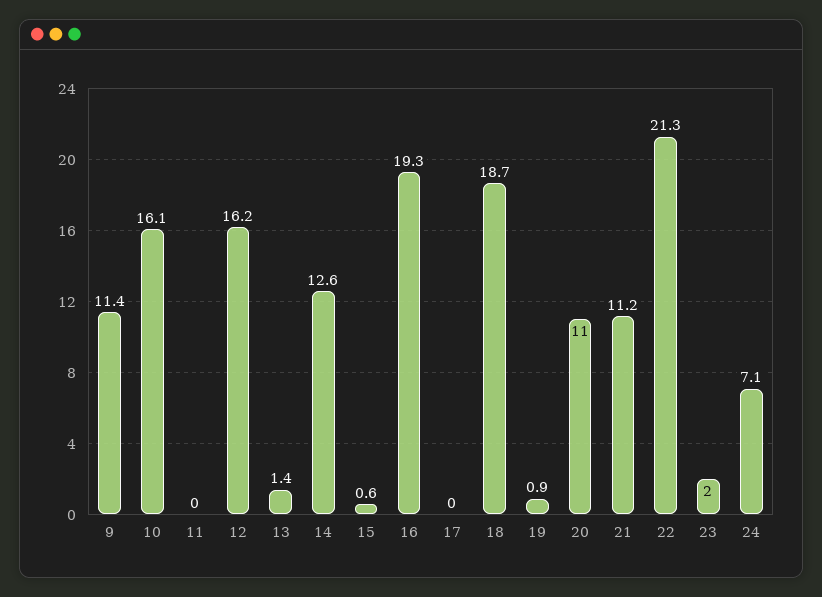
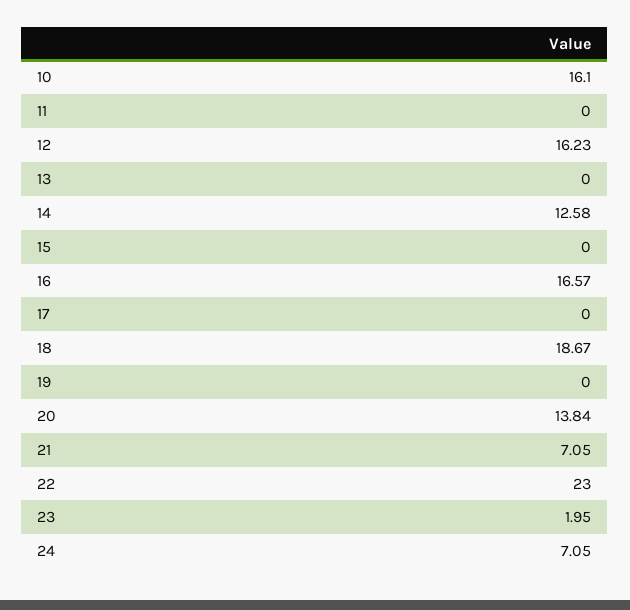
  {
-   "9": 11.4,
    "10": 16.1,
    "11": 0,
    "12": 16.23,
-   "13": 1.4,
+   "13": 0,
    "14": 12.58,
-   "15": 0.6,
+   "15": 0,
-   "16": 19.3,
+   "16": 16.57,
    "17": 0,
    "18": 18.67,
-   "19": 0.9,
+   "19": 0,
-   "20": 11,
+   "20": 13.84,
-   "21": 11.2,
+   "21": 7.05,
-   "22": 21.3,
+   "22": 23,
    "23": 1.95,
    "24": 7.05
  }

